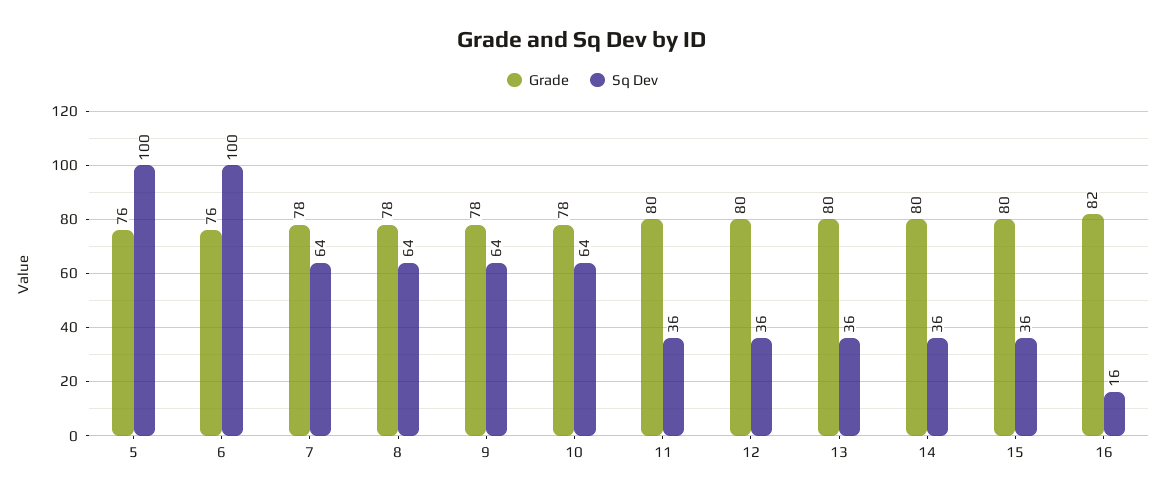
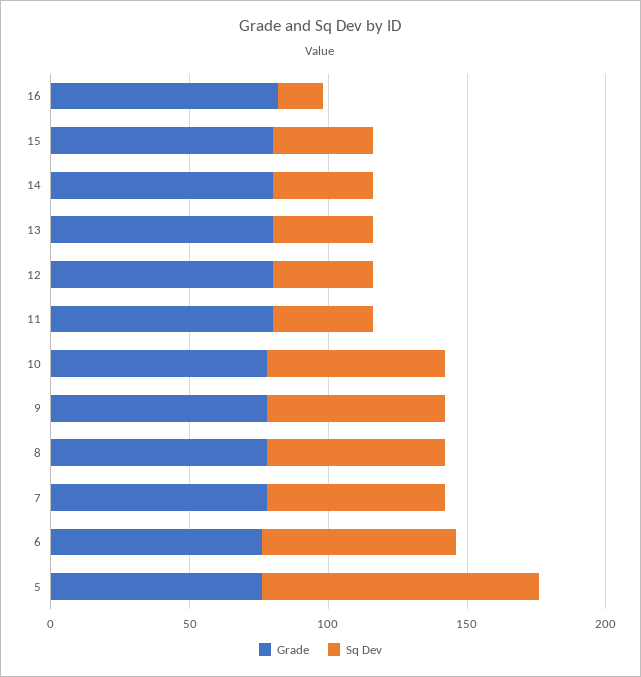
  {
    "Grade": {
      "5": 76,
      "6": 76,
      "7": 78,
      "8": 78,
      "9": 78,
      "10": 78,
      "11": 80,
      "12": 80,
      "13": 80,
      "14": 80,
      "15": 80,
      "16": 82
    },
    "Sq Dev": {
      "5": 100,
-     "6": 100,
+     "6": 70,
      "7": 64,
      "8": 64,
      "9": 64,
      "10": 64,
      "11": 36,
      "12": 36,
      "13": 36,
      "14": 36,
      "15": 36,
      "16": 16
    }
  }

